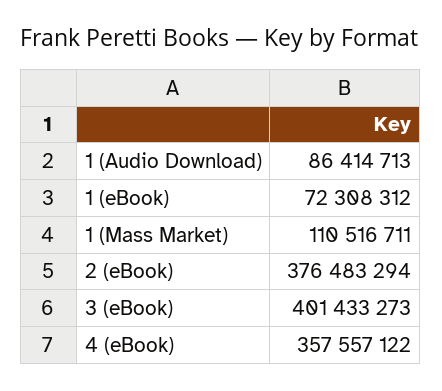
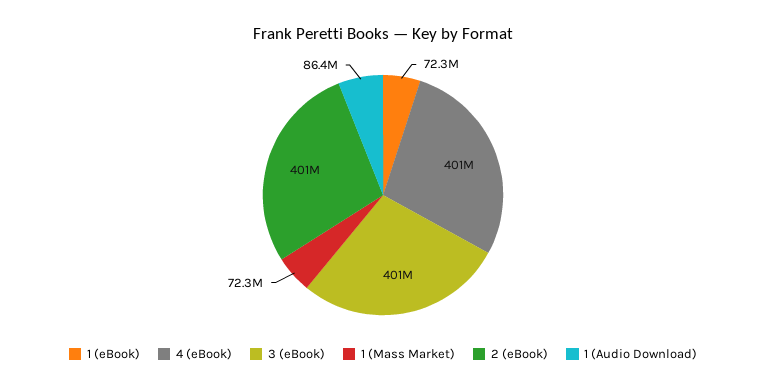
  {
    "1 (Audio Download)": 86414713,
    "1 (eBook)": 72308312,
-   "1 (Mass Market)": 110516711,
+   "1 (Mass Market)": 72300000,
-   "2 (eBook)": 376483294,
+   "2 (eBook)": 401000000,
    "3 (eBook)": 401433273,
-   "4 (eBook)": 357557122
+   "4 (eBook)": 401000000
  }

